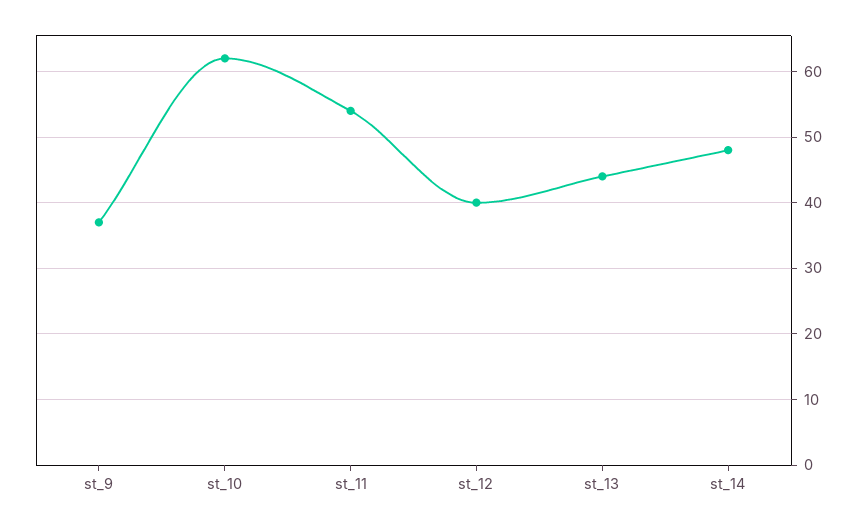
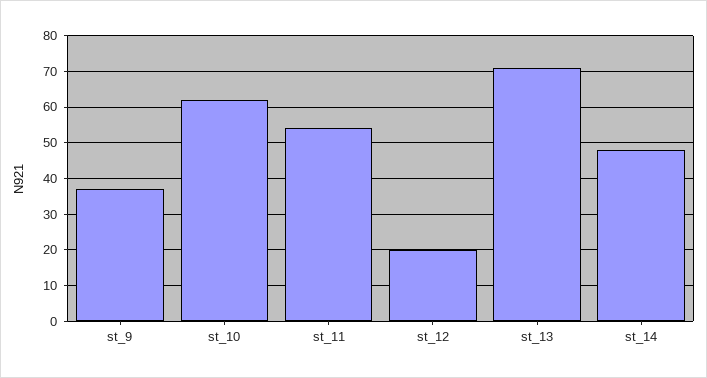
  {
    "st_9": 37,
    "st_10": 62,
    "st_11": 54,
-   "st_12": 40,
+   "st_12": 20,
-   "st_13": 44,
+   "st_13": 70,
    "st_14": 48
  }

